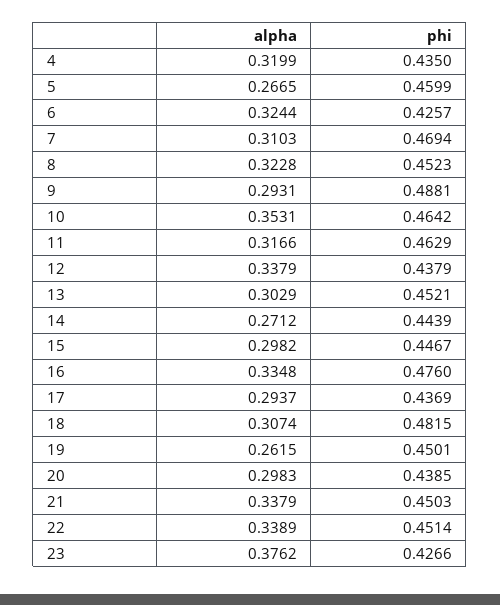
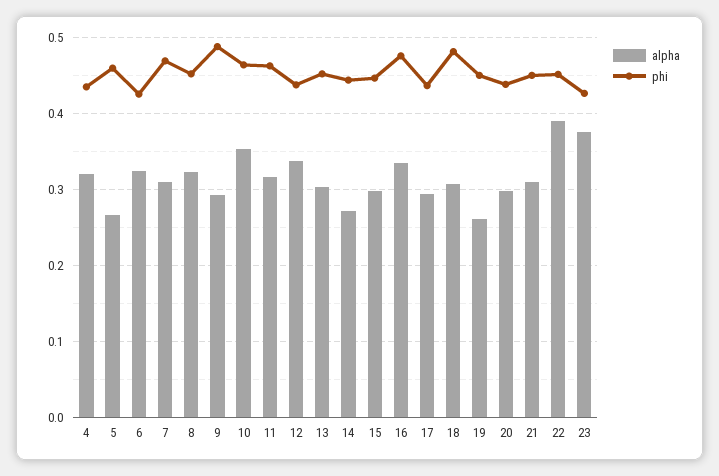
  {
    "alpha": {
      "4": 0.3199,
      "5": 0.2665,
      "6": 0.3244,
      "7": 0.3103,
      "8": 0.3228,
      "9": 0.2931,
      "10": 0.3531,
      "11": 0.3166,
      "12": 0.3379,
      "13": 0.3029,
      "14": 0.2712,
      "15": 0.2982,
      "16": 0.3348,
      "17": 0.2937,
      "18": 0.3074,
      "19": 0.2615,
      "20": 0.2983,
-     "21": 0.3379,
+     "21": 0.31,
-     "22": 0.3389,
+     "22": 0.39,
      "23": 0.3762
    },
    "phi": {
      "4": 0.435,
      "5": 0.4599,
      "6": 0.4257,
      "7": 0.4694,
      "8": 0.4523,
      "9": 0.4881,
      "10": 0.4642,
      "11": 0.4629,
      "12": 0.4379,
      "13": 0.4521,
      "14": 0.4439,
      "15": 0.4467,
      "16": 0.476,
      "17": 0.4369,
      "18": 0.4815,
      "19": 0.4501,
      "20": 0.4385,
      "21": 0.4503,
      "22": 0.4514,
      "23": 0.4266
    }
  }

